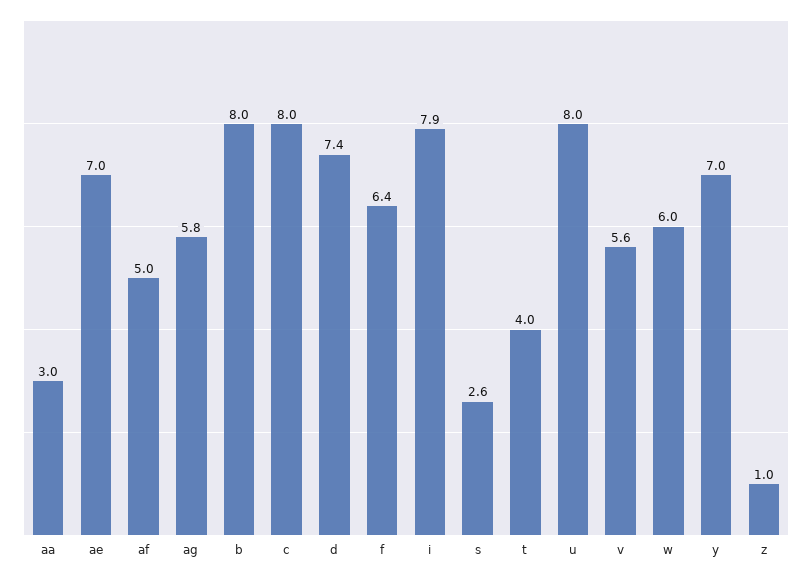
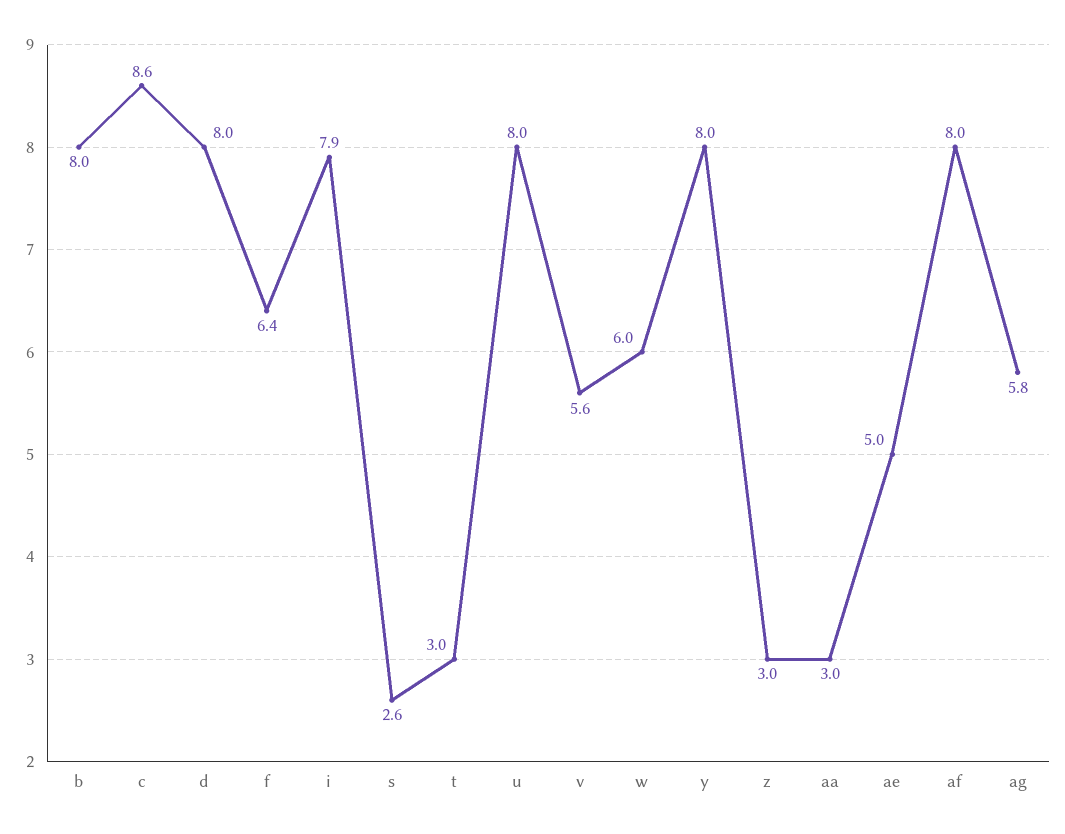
  {
    "aa": 3,
-   "ae": 7,
+   "ae": 5,
-   "af": 5,
+   "af": 8,
    "ag": 5.8,
    "b": 8,
-   "c": 8,
+   "c": 8.6,
-   "d": 7.4,
+   "d": 8,
    "f": 6.4,
    "i": 7.9,
    "s": 2.6,
-   "t": 4,
+   "t": 3,
    "u": 8,
    "v": 5.6,
    "w": 6,
-   "y": 7,
+   "y": 8,
-   "z": 1
+   "z": 3
  }

